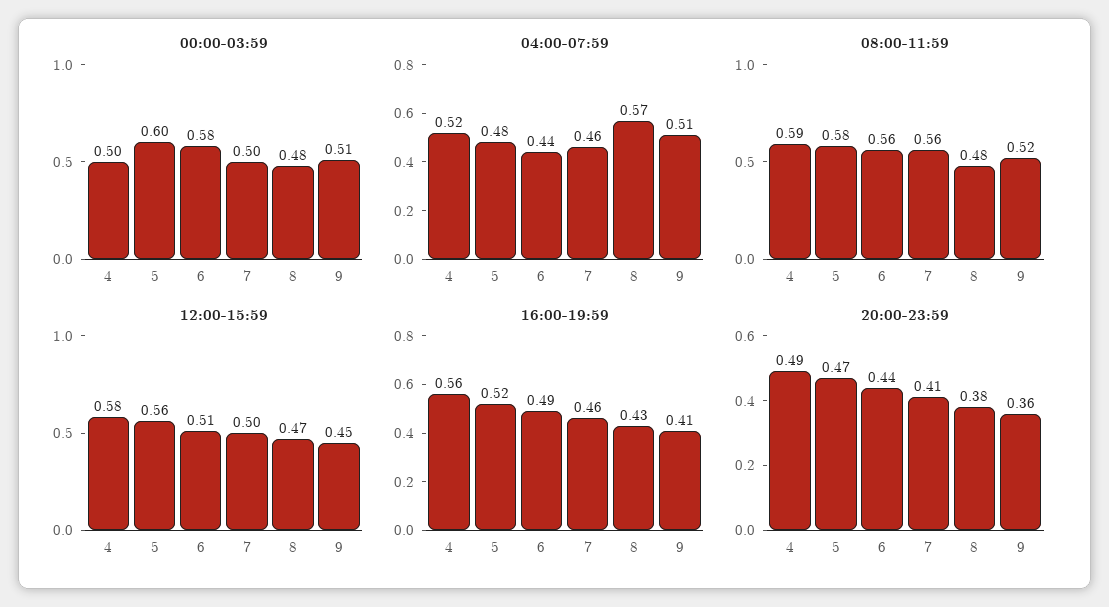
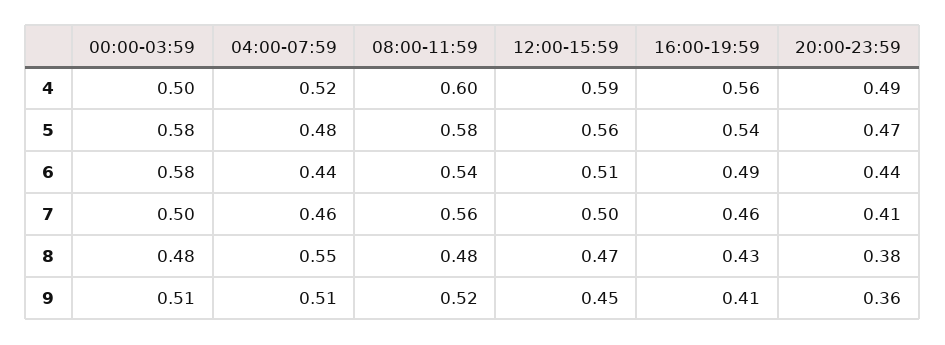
  {
    "00:00-03:59": {
      "4": 0.5,
-     "5": 0.6,
+     "5": 0.58,
      "6": 0.58,
      "7": 0.5,
      "8": 0.48,
      "9": 0.51
    },
    "04:00-07:59": {
      "4": 0.52,
      "5": 0.48,
      "6": 0.44,
      "7": 0.46,
-     "8": 0.57,
+     "8": 0.55,
      "9": 0.51
    },
    "08:00-11:59": {
-     "4": 0.59,
+     "4": 0.6,
      "5": 0.58,
-     "6": 0.56,
+     "6": 0.54,
      "7": 0.56,
      "8": 0.48,
      "9": 0.52
    },
    "12:00-15:59": {
-     "4": 0.58,
+     "4": 0.59,
      "5": 0.56,
      "6": 0.51,
      "7": 0.5,
      "8": 0.47,
      "9": 0.45
    },
    "16:00-19:59": {
      "4": 0.56,
-     "5": 0.52,
+     "5": 0.54,
      "6": 0.49,
      "7": 0.46,
      "8": 0.43,
      "9": 0.41
    },
    "20:00-23:59": {
      "4": 0.49,
      "5": 0.47,
      "6": 0.44,
      "7": 0.41,
      "8": 0.38,
      "9": 0.36
    }
  }

